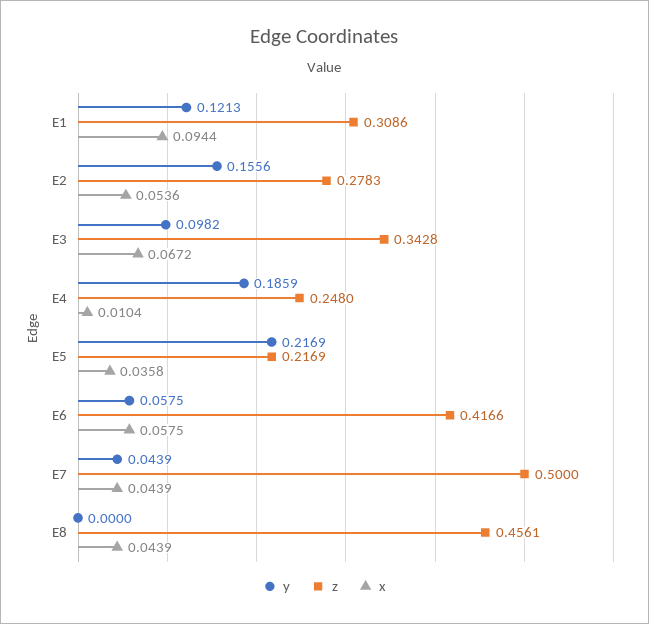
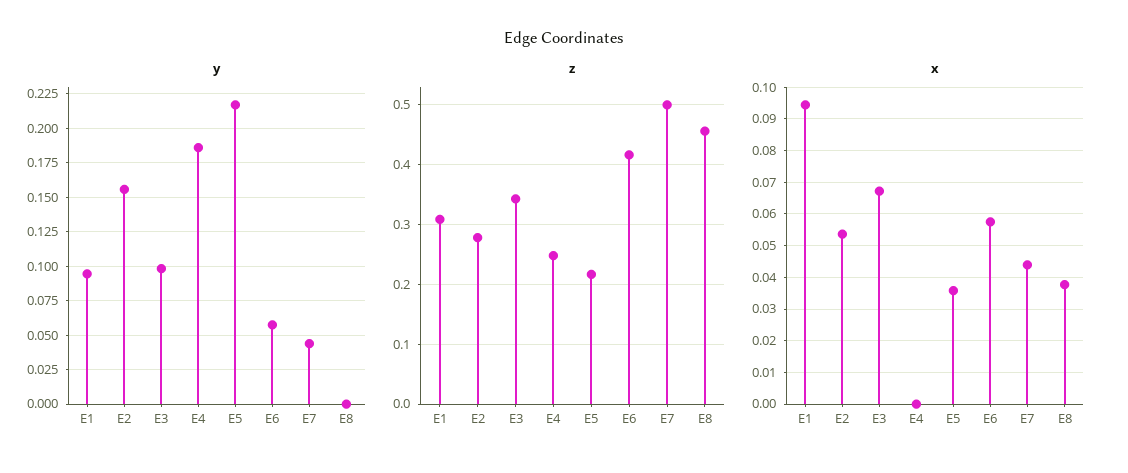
  {
    "y": {
-     "E1": 0.1213,
+     "E1": 0.095,
      "E2": 0.1556,
      "E3": 0.0982,
      "E4": 0.1859,
      "E5": 0.2169,
      "E6": 0.0575,
      "E7": 0.0439,
      "E8": 0
    },
    "z": {
      "E1": 0.3086,
      "E2": 0.2783,
      "E3": 0.3428,
      "E4": 0.248,
      "E5": 0.2169,
      "E6": 0.4166,
      "E7": 0.5,
      "E8": 0.4561
    },
    "x": {
      "E1": 0.0944,
      "E2": 0.0536,
      "E3": 0.0672,
-     "E4": 0.0104,
+     "E4": 0,
      "E5": 0.0358,
      "E6": 0.0575,
      "E7": 0.0439,
-     "E8": 0.0439
+     "E8": 0.038
    }
  }

